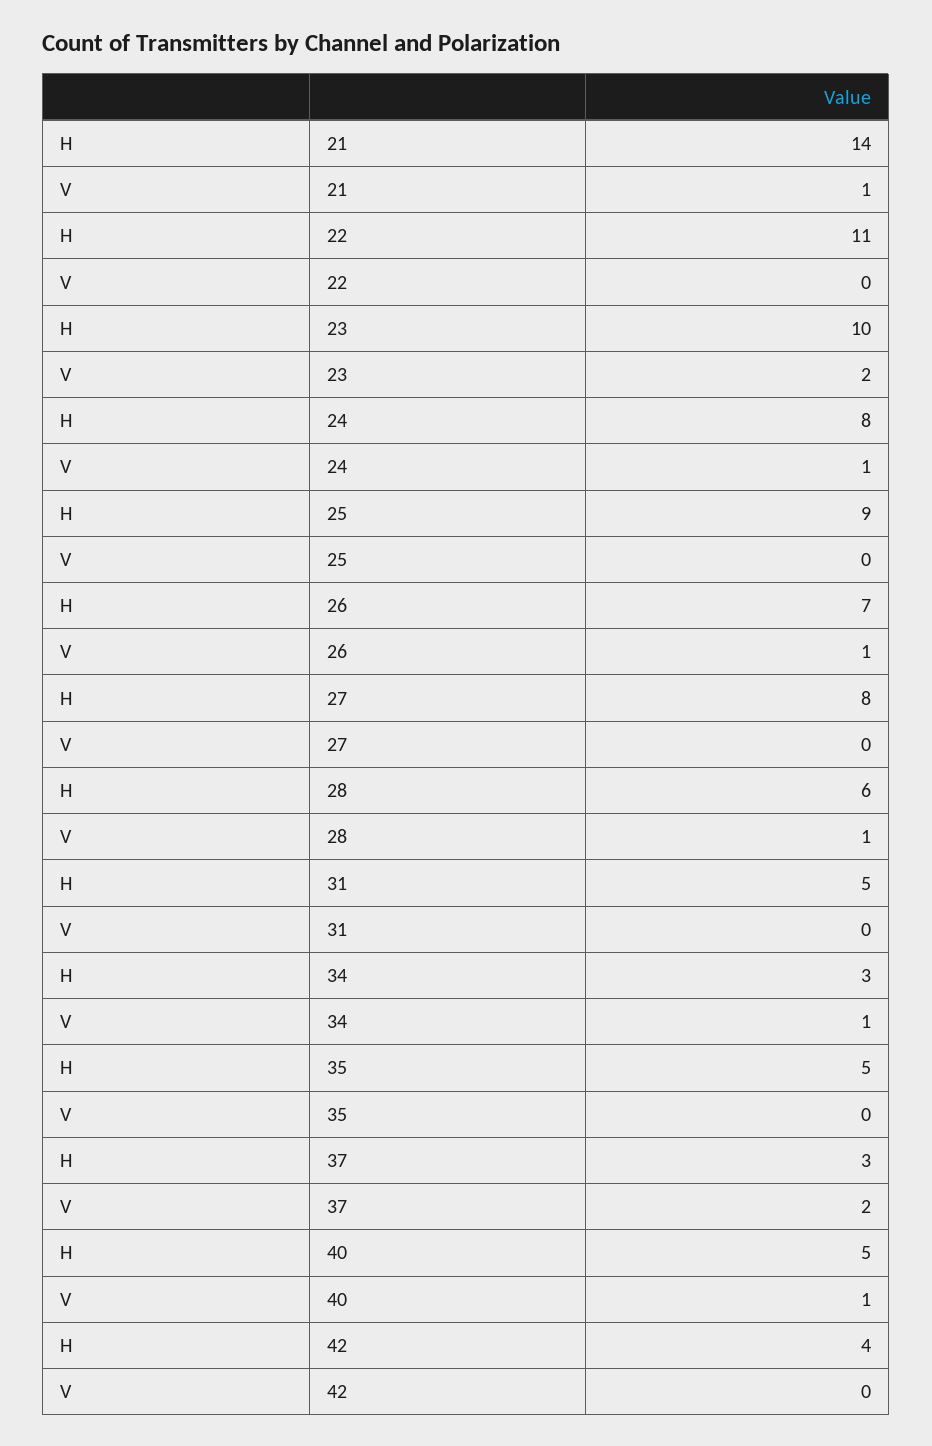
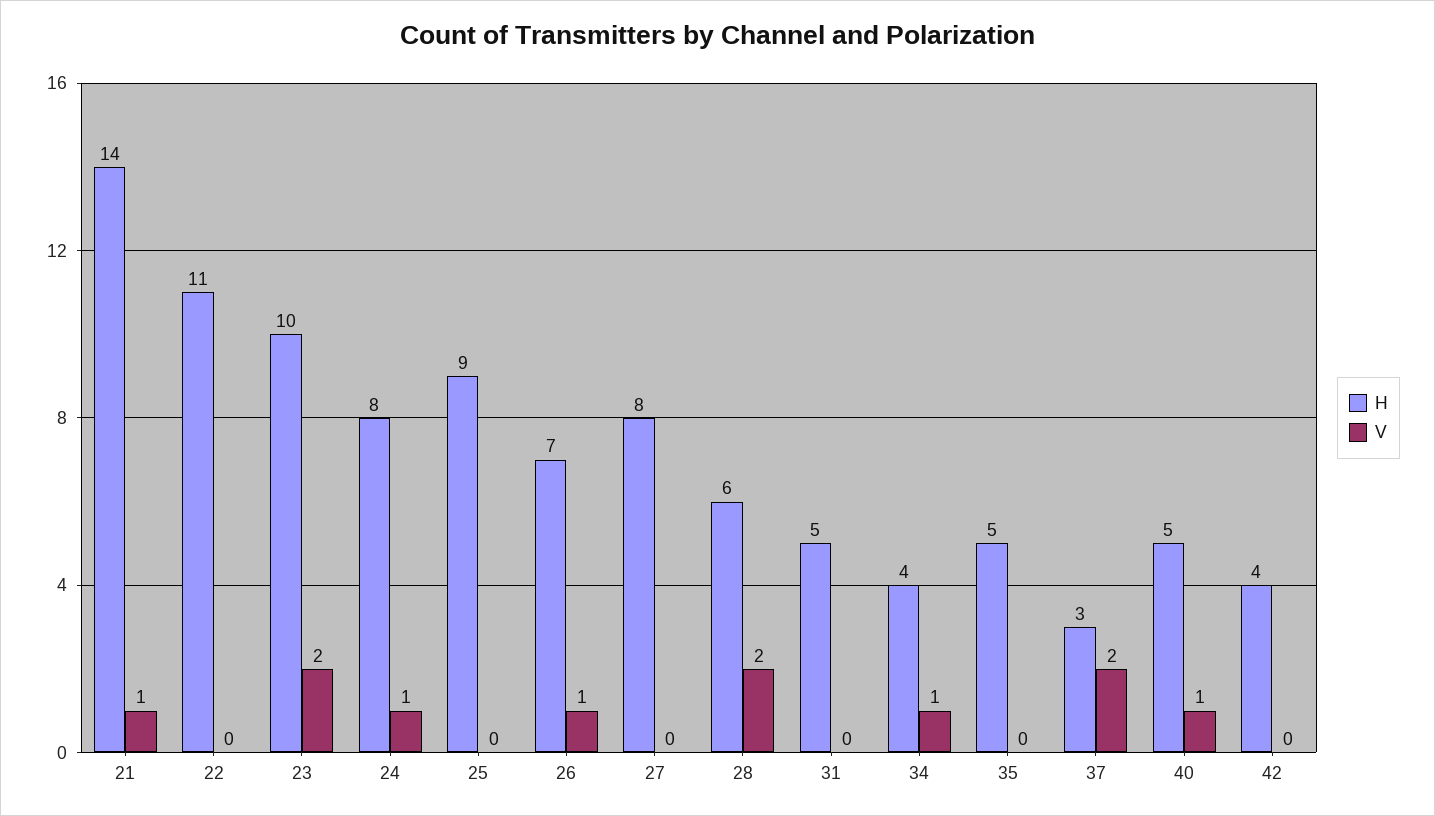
  {
    "H": {
      "21": 14,
      "22": 11,
      "23": 10,
      "24": 8,
      "25": 9,
      "26": 7,
      "27": 8,
      "28": 6,
      "31": 5,
-     "34": 3,
+     "34": 4,
      "35": 5,
      "37": 3,
      "40": 5,
      "42": 4
    },
    "V": {
      "21": 1,
      "22": 0,
      "23": 2,
      "24": 1,
      "25": 0,
      "26": 1,
      "27": 0,
-     "28": 1,
+     "28": 2,
      "31": 0,
      "34": 1,
      "35": 0,
      "37": 2,
      "40": 1,
      "42": 0
    }
  }

